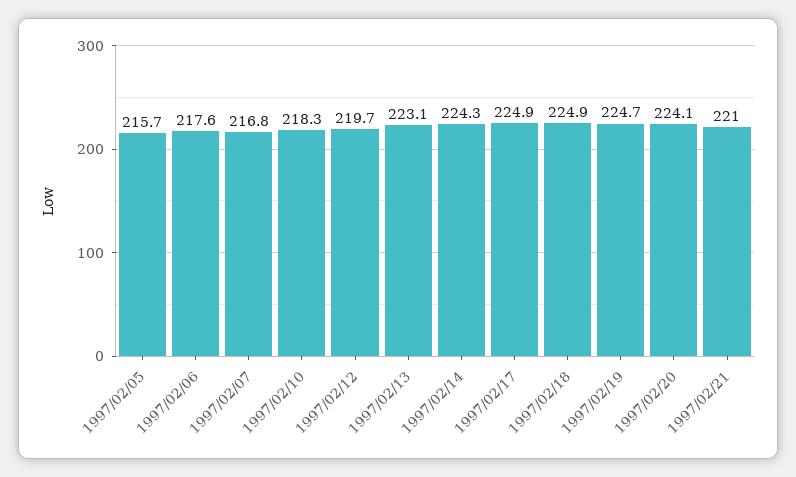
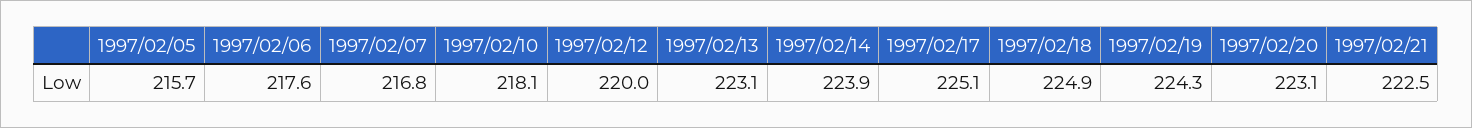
  {
    "1997/02/05": 215.7,
    "1997/02/06": 217.6,
    "1997/02/07": 216.8,
-   "1997/02/10": 218.3,
+   "1997/02/10": 218.1,
-   "1997/02/12": 219.7,
+   "1997/02/12": 220,
    "1997/02/13": 223.1,
-   "1997/02/14": 224.3,
+   "1997/02/14": 223.9,
-   "1997/02/17": 224.9,
+   "1997/02/17": 225.1,
    "1997/02/18": 224.9,
-   "1997/02/19": 224.7,
+   "1997/02/19": 224.3,
-   "1997/02/20": 224.1,
+   "1997/02/20": 223.1,
-   "1997/02/21": 221
+   "1997/02/21": 222.5
  }

